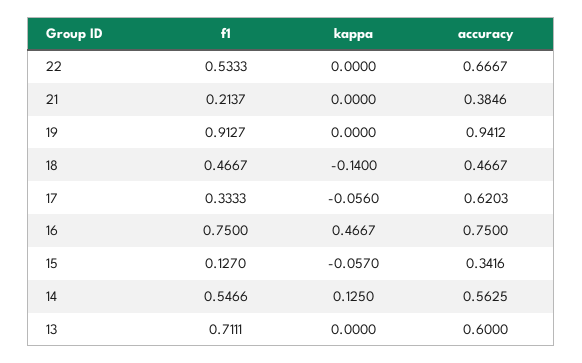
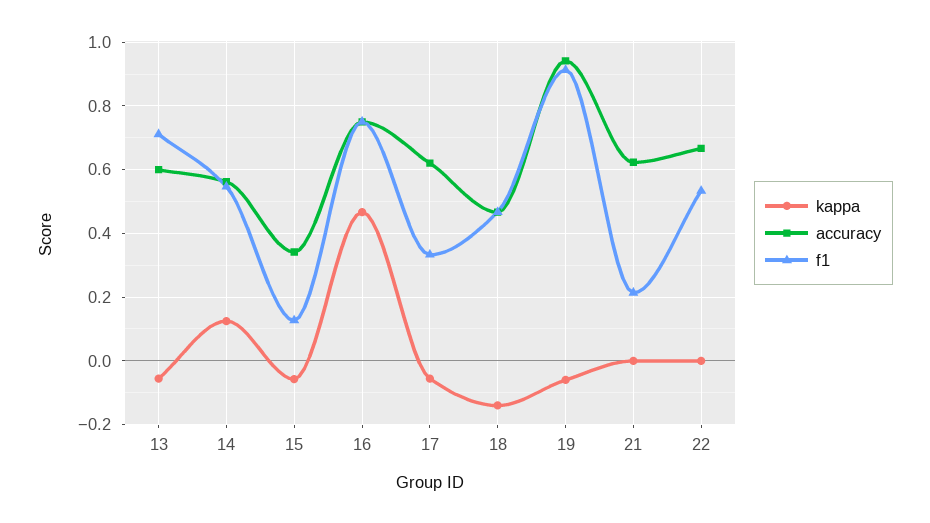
  {
    "f1": {
      "22": 0.5333,
      "21": 0.2137,
      "19": 0.9127,
      "18": 0.4667,
      "17": 0.3333,
      "16": 0.75,
      "15": 0.127,
      "14": 0.5466,
      "13": 0.7111
    },
    "kappa": {
      "22": 0,
      "21": 0,
-     "19": 0,
+     "19": -0.06,
      "18": -0.14,
      "17": -0.056,
      "16": 0.4667,
      "15": -0.057,
      "14": 0.125,
-     "13": 0
+     "13": -0.06
    },
    "accuracy": {
      "22": 0.6667,
-     "21": 0.3846,
+     "21": 0.62,
      "19": 0.9412,
      "18": 0.4667,
      "17": 0.6203,
      "16": 0.75,
      "15": 0.3416,
      "14": 0.5625,
      "13": 0.6
    }
  }

